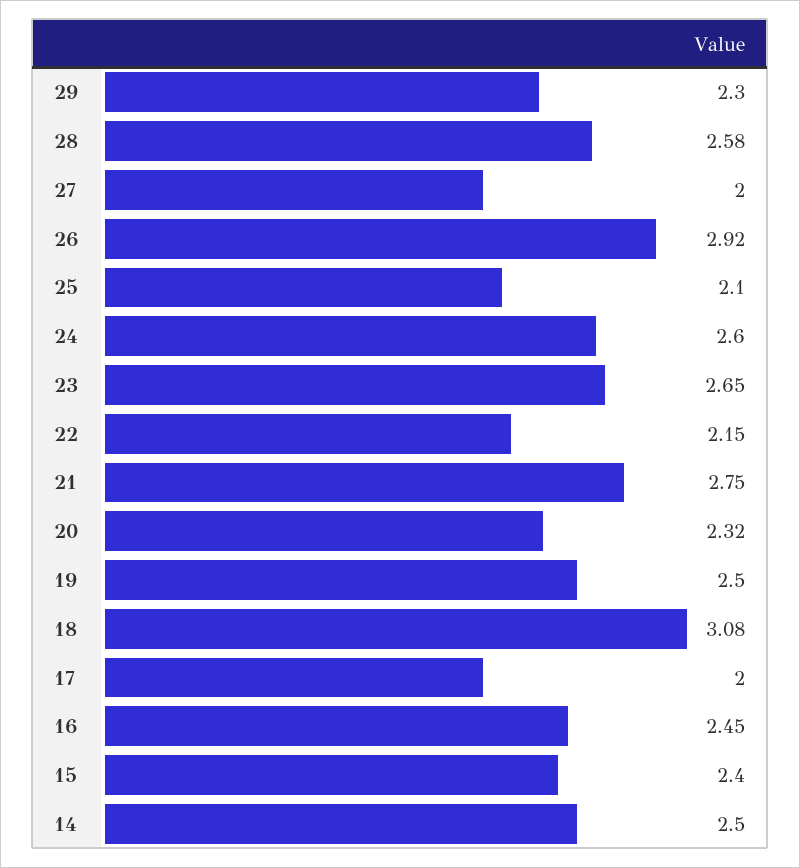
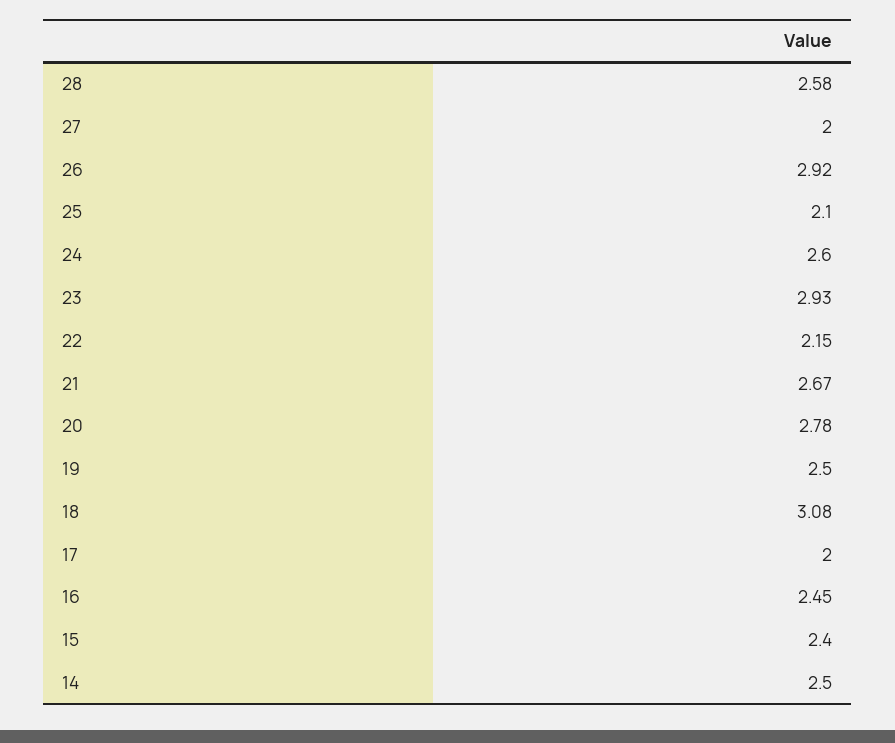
  {
-   "29": 2.3,
    "28": 2.58,
    "27": 2,
    "26": 2.92,
    "25": 2.1,
    "24": 2.6,
-   "23": 2.65,
+   "23": 2.93,
    "22": 2.15,
-   "21": 2.75,
+   "21": 2.67,
-   "20": 2.32,
+   "20": 2.78,
    "19": 2.5,
    "18": 3.08,
    "17": 2,
    "16": 2.45,
    "15": 2.4,
    "14": 2.5
  }

